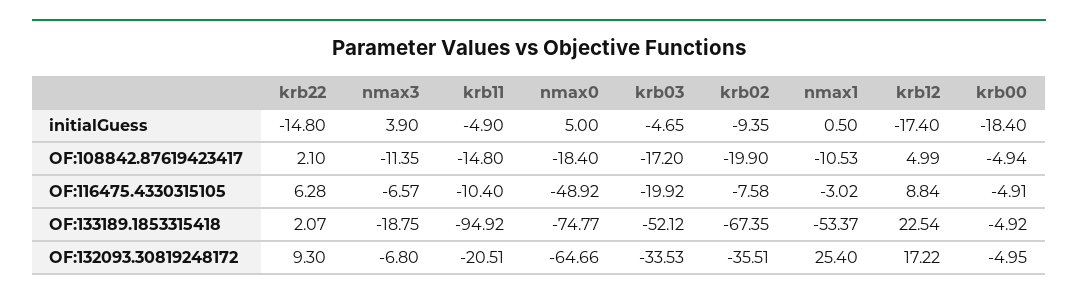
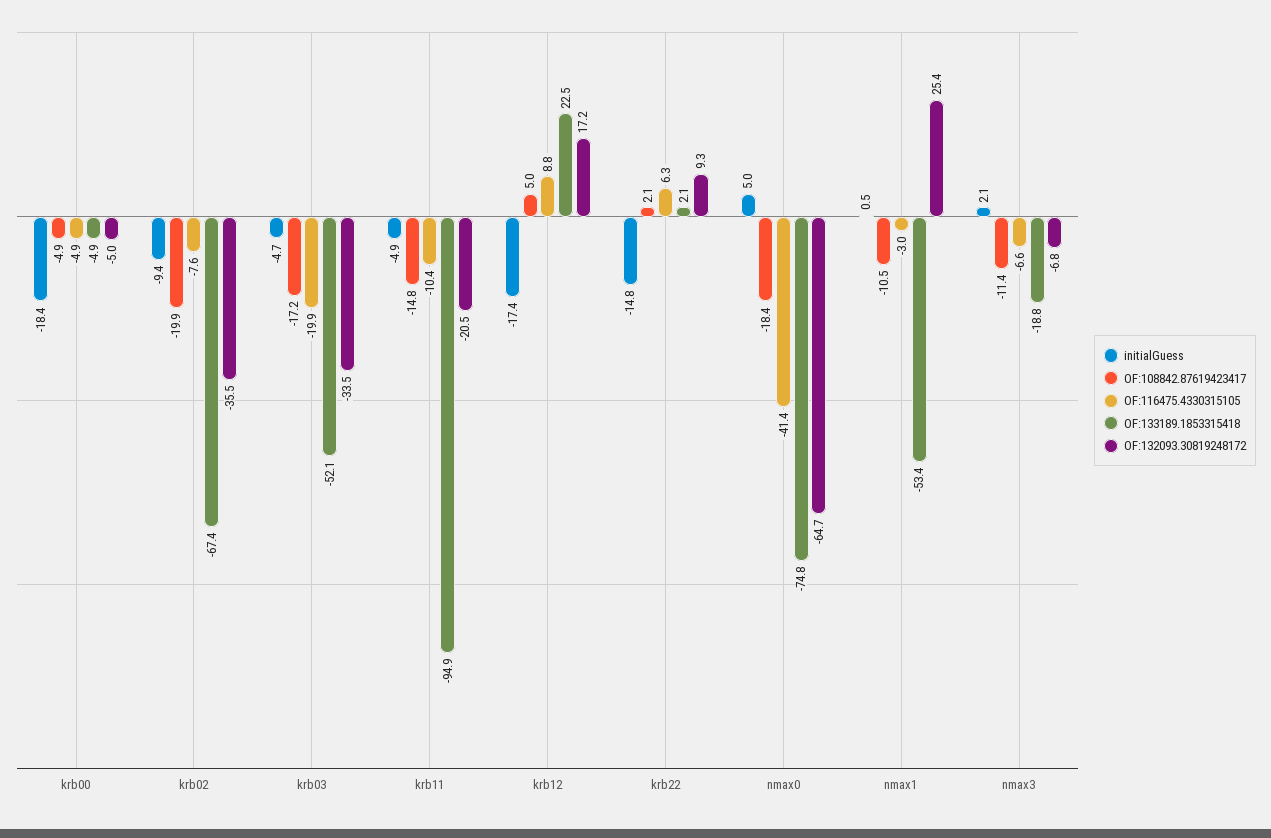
  {
    "initialGuess": {
      "krb22": -14.8,
-     "nmax3": 3.9,
+     "nmax3": 2.1,
      "krb11": -4.9,
      "nmax0": 5,
      "krb03": -4.65,
      "krb02": -9.35,
      "nmax1": 0.5,
      "krb12": -17.4,
      "krb00": -18.4
    },
    "OF:108842.87619423417": {
      "krb22": 2.1,
      "nmax3": -11.35,
      "krb11": -14.8,
      "nmax0": -18.4,
      "krb03": -17.2,
      "krb02": -19.9,
      "nmax1": -10.53,
      "krb12": 4.99,
      "krb00": -4.94
    },
    "OF:116475.4330315105": {
      "krb22": 6.28,
      "nmax3": -6.57,
      "krb11": -10.4,
-     "nmax0": -48.92,
+     "nmax0": -41.4,
      "krb03": -19.92,
      "krb02": -7.58,
      "nmax1": -3.02,
      "krb12": 8.84,
      "krb00": -4.91
    },
    "OF:133189.1853315418": {
      "krb22": 2.07,
      "nmax3": -18.75,
      "krb11": -94.92,
      "nmax0": -74.77,
      "krb03": -52.12,
      "krb02": -67.35,
      "nmax1": -53.37,
      "krb12": 22.54,
      "krb00": -4.92
    },
    "OF:132093.30819248172": {
      "krb22": 9.3,
      "nmax3": -6.8,
      "krb11": -20.51,
      "nmax0": -64.66,
      "krb03": -33.53,
      "krb02": -35.51,
      "nmax1": 25.4,
      "krb12": 17.22,
      "krb00": -4.95
    }
  }

